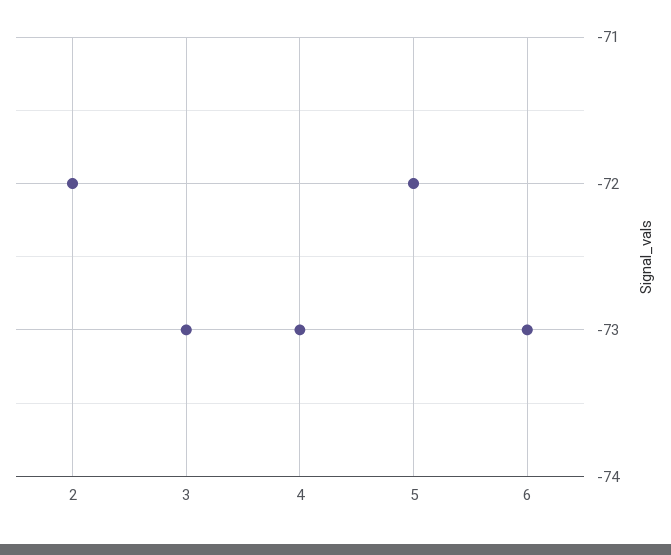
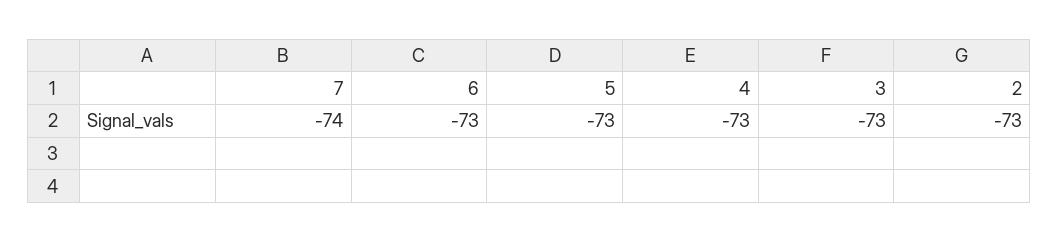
  {
-   "2": -72,
+   "2": -73,
    "3": -73,
    "4": -73,
-   "5": -72,
+   "5": -73,
-   "6": -73
+   "6": -73,
+   "7": -74
  }

